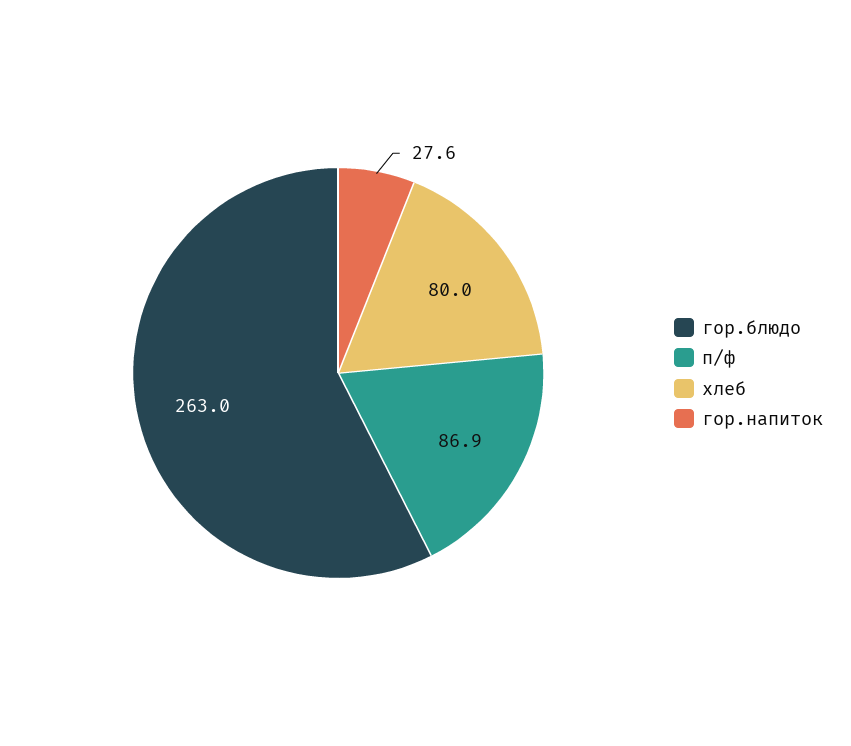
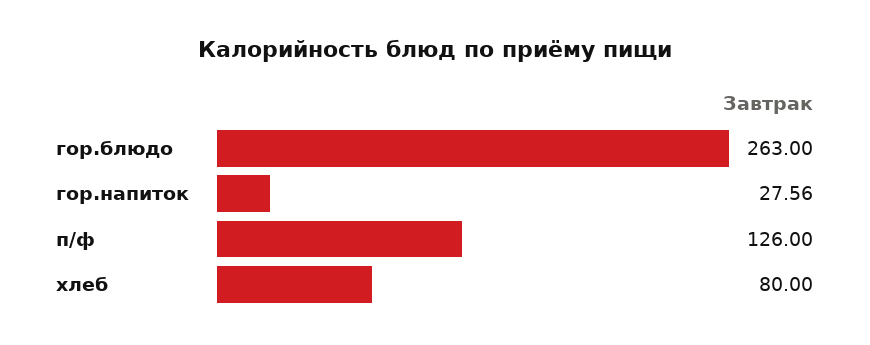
  {
    "гор.блюдо": 263,
-   "п/ф": 86.9,
+   "п/ф": 126,
    "хлеб": 80,
-   "гор.напиток": 27.6
+   "гор.напиток": 27.56
  }

